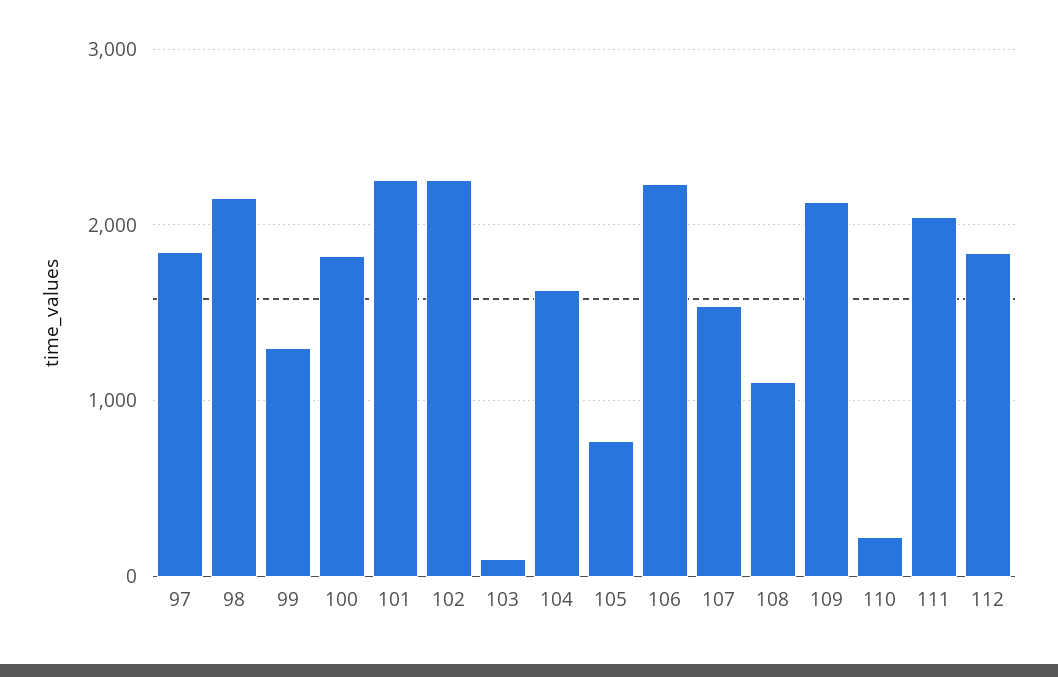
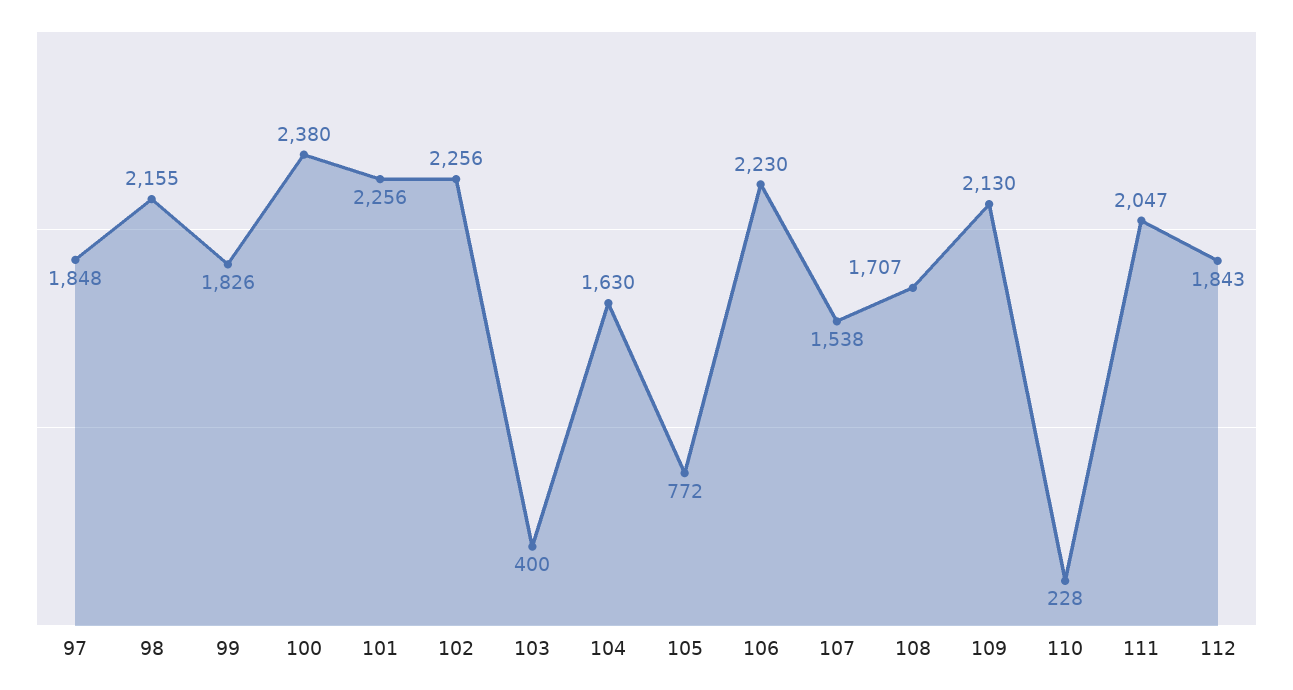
  {
    "97": 1848,
    "98": 2155,
-   "99": 1300,
+   "99": 1826,
-   "100": 1800,
+   "100": 2380,
    "101": 2256,
    "102": 2256,
-   "103": 100,
+   "103": 400,
    "104": 1630,
    "105": 772,
    "106": 2230,
    "107": 1538,
-   "108": 1100,
+   "108": 1707,
    "109": 2130,
    "110": 228,
    "111": 2047,
    "112": 1843
  }

